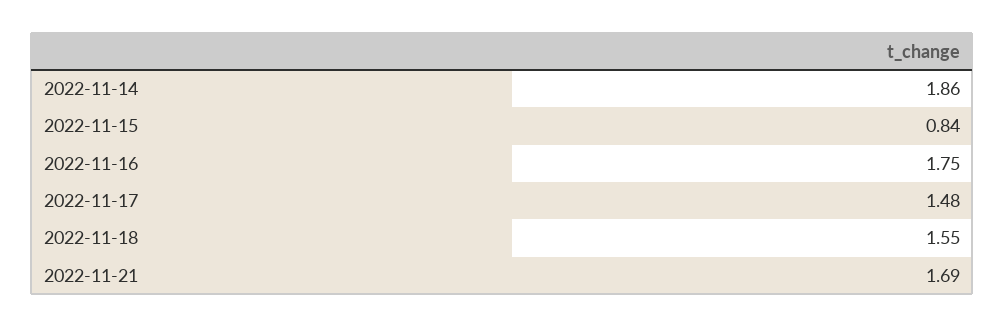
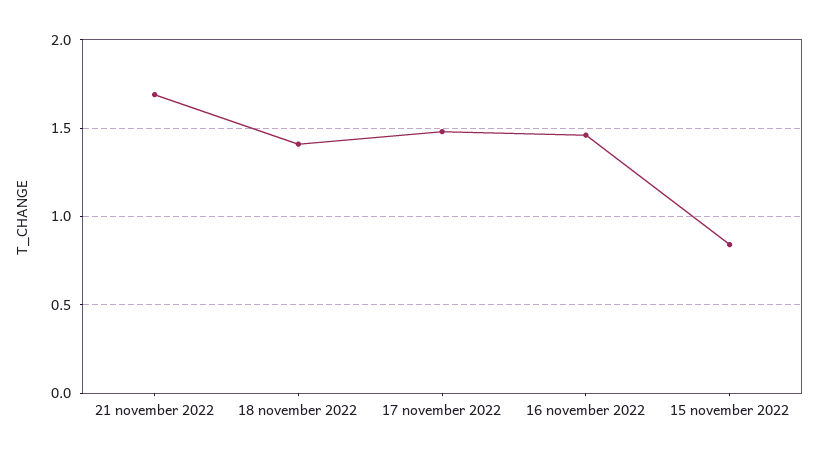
  {
-   "2022-11-14": 1.86,
    "2022-11-15": 0.84,
-   "2022-11-16": 1.75,
+   "2022-11-16": 1.45,
    "2022-11-17": 1.48,
-   "2022-11-18": 1.55,
+   "2022-11-18": 1.4,
    "2022-11-21": 1.69
  }

